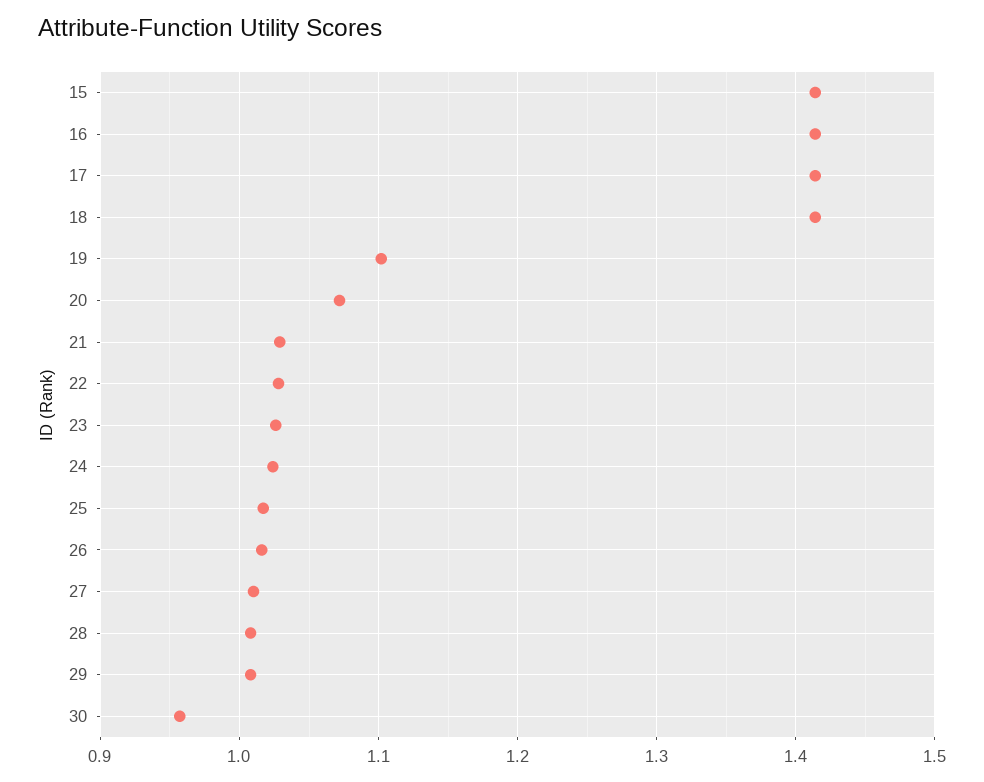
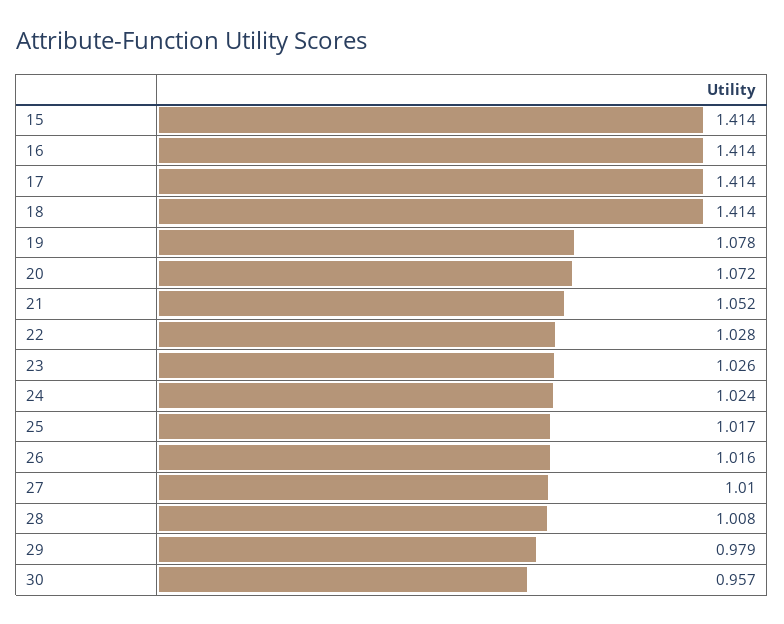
  {
    "15": 1.414,
    "16": 1.414,
    "17": 1.414,
    "18": 1.414,
-   "19": 1.1,
+   "19": 1.078,
    "20": 1.072,
-   "21": 1.03,
+   "21": 1.052,
    "22": 1.028,
    "23": 1.026,
    "24": 1.024,
    "25": 1.017,
    "26": 1.016,
    "27": 1.01,
    "28": 1.008,
-   "29": 1.01,
+   "29": 0.979,
    "30": 0.957
  }

